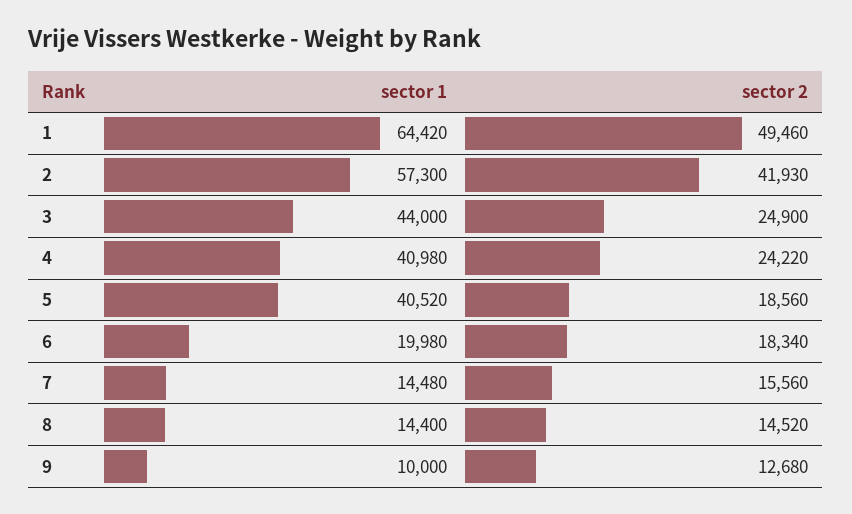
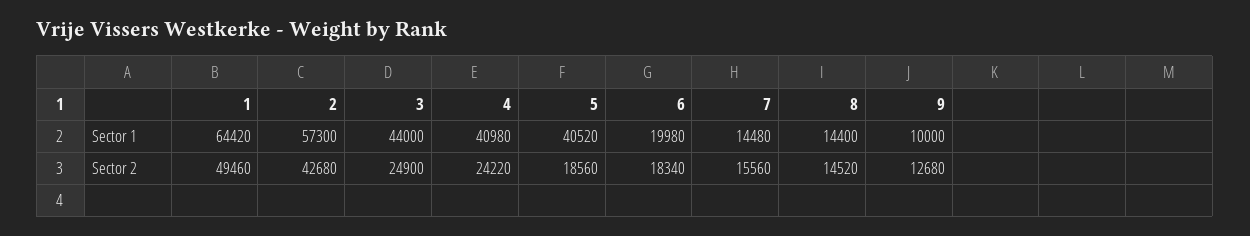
  {
    "sector 1": {
      "1": 64420,
      "2": 57300,
      "3": 44000,
      "4": 40980,
      "5": 40520,
      "6": 19980,
      "7": 14480,
      "8": 14400,
      "9": 10000
    },
    "sector 2": {
      "1": 49460,
-     "2": 41930,
+     "2": 42680,
      "3": 24900,
      "4": 24220,
      "5": 18560,
      "6": 18340,
      "7": 15560,
      "8": 14520,
      "9": 12680
    }
  }

